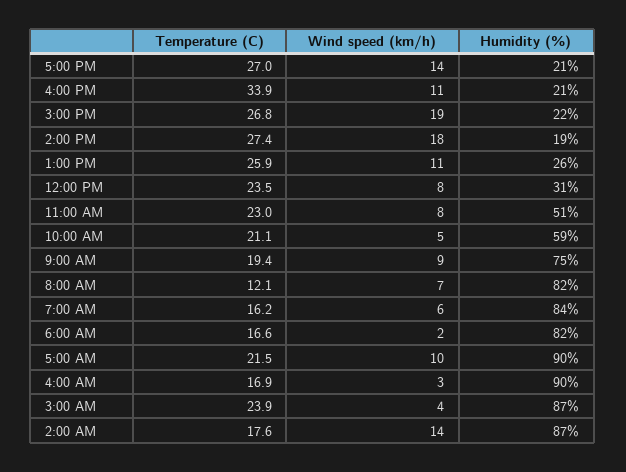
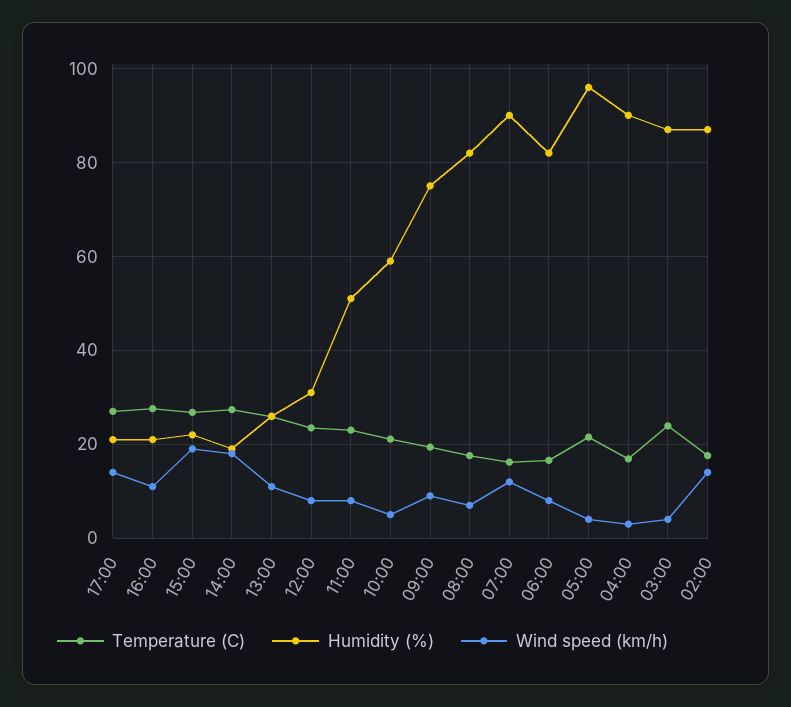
  {
    "Temperature (C)": {
      "5:00 PM": 27,
-     "4:00 PM": 33.9,
+     "4:00 PM": 28,
      "3:00 PM": 26.8,
      "2:00 PM": 27.4,
      "1:00 PM": 25.9,
      "12:00 PM": 23.5,
      "11:00 AM": 23,
      "10:00 AM": 21.1,
      "9:00 AM": 19.4,
-     "8:00 AM": 12.1,
+     "8:00 AM": 18,
      "7:00 AM": 16.2,
      "6:00 AM": 16.6,
      "5:00 AM": 21.5,
      "4:00 AM": 16.9,
      "3:00 AM": 23.9,
      "2:00 AM": 17.6
    },
    "Wind speed (km/h)": {
      "5:00 PM": 14,
      "4:00 PM": 11,
      "3:00 PM": 19,
      "2:00 PM": 18,
      "1:00 PM": 11,
      "12:00 PM": 8,
      "11:00 AM": 8,
      "10:00 AM": 5,
      "9:00 AM": 9,
      "8:00 AM": 7,
-     "7:00 AM": 6,
+     "7:00 AM": 12,
-     "6:00 AM": 2,
+     "6:00 AM": 8,
-     "5:00 AM": 10,
+     "5:00 AM": 4,
      "4:00 AM": 3,
      "3:00 AM": 4,
      "2:00 AM": 14
    },
    "Humidity (%)": {
      "5:00 PM": 21,
      "4:00 PM": 21,
      "3:00 PM": 22,
      "2:00 PM": 19,
      "1:00 PM": 26,
      "12:00 PM": 31,
      "11:00 AM": 51,
      "10:00 AM": 59,
      "9:00 AM": 75,
      "8:00 AM": 82,
-     "7:00 AM": 84,
+     "7:00 AM": 90,
      "6:00 AM": 82,
-     "5:00 AM": 90,
+     "5:00 AM": 96,
      "4:00 AM": 90,
      "3:00 AM": 87,
      "2:00 AM": 87
    }
  }

